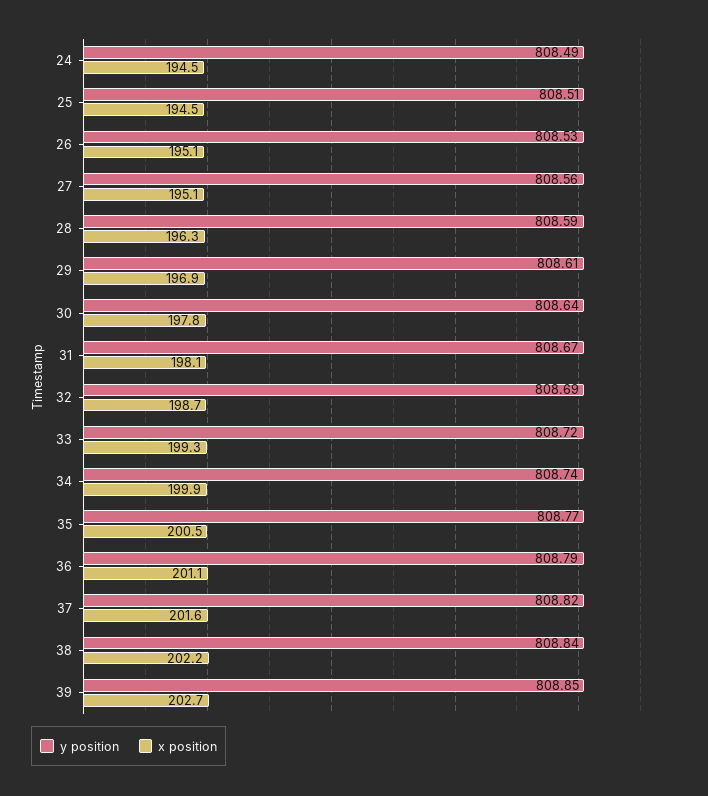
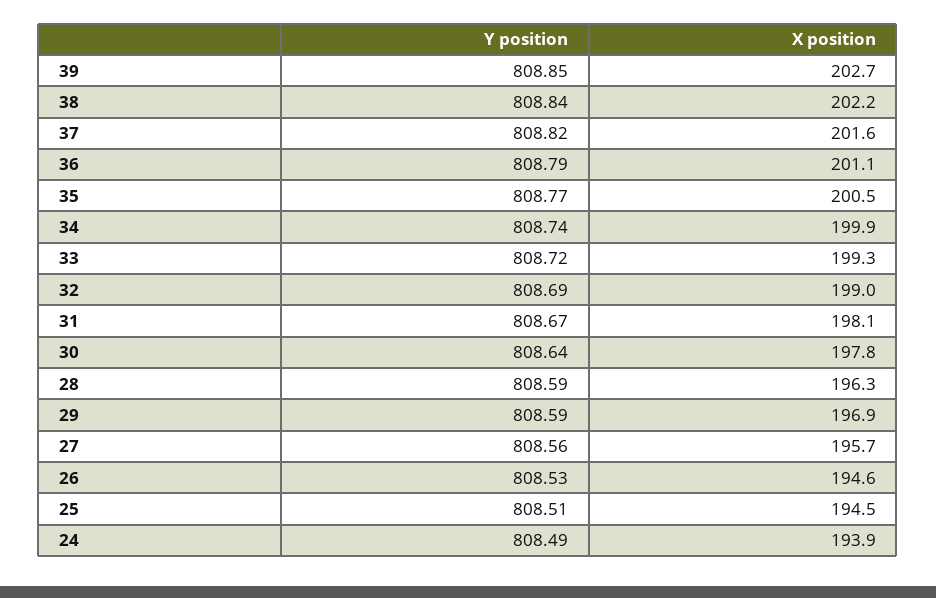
  {
    "y position": {
      "24": 808.49,
      "25": 808.51,
      "26": 808.53,
      "27": 808.56,
      "28": 808.59,
-     "29": 808.61,
+     "29": 808.59,
      "30": 808.64,
      "31": 808.67,
      "32": 808.69,
      "33": 808.72,
      "34": 808.74,
      "35": 808.77,
      "36": 808.79,
      "37": 808.82,
      "38": 808.84,
      "39": 808.85
    },
    "x position": {
-     "24": 194.5,
+     "24": 193.9,
      "25": 194.5,
-     "26": 195.1,
+     "26": 194.6,
-     "27": 195.1,
+     "27": 195.7,
      "28": 196.3,
      "29": 196.9,
      "30": 197.8,
      "31": 198.1,
-     "32": 198.7,
+     "32": 199,
      "33": 199.3,
      "34": 199.9,
      "35": 200.5,
      "36": 201.1,
      "37": 201.6,
      "38": 202.2,
      "39": 202.7
    }
  }

